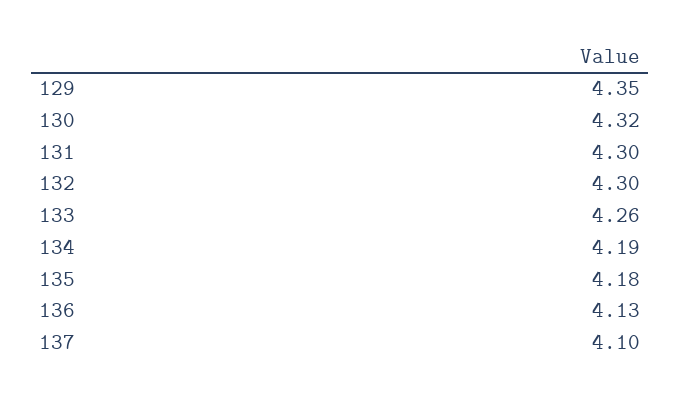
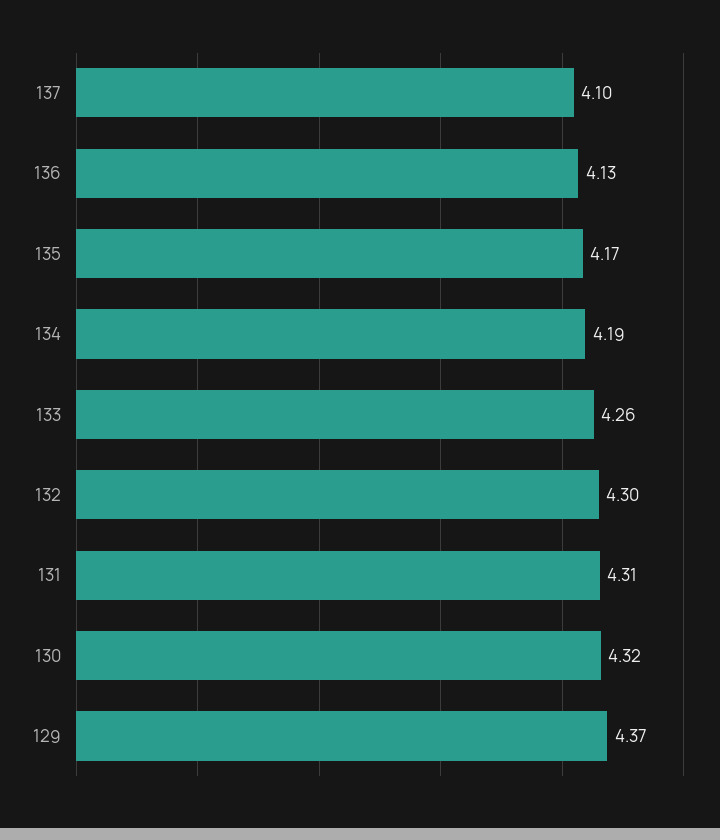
  {
-   "129": 4.35,
+   "129": 4.37,
    "130": 4.32,
-   "131": 4.3,
+   "131": 4.31,
    "132": 4.3,
    "133": 4.26,
    "134": 4.19,
-   "135": 4.18,
+   "135": 4.17,
    "136": 4.13,
    "137": 4.1
  }

